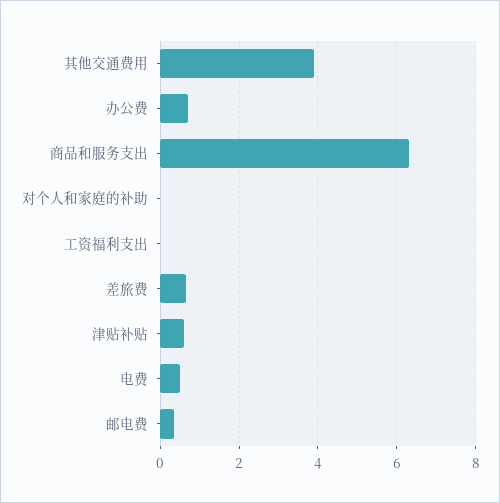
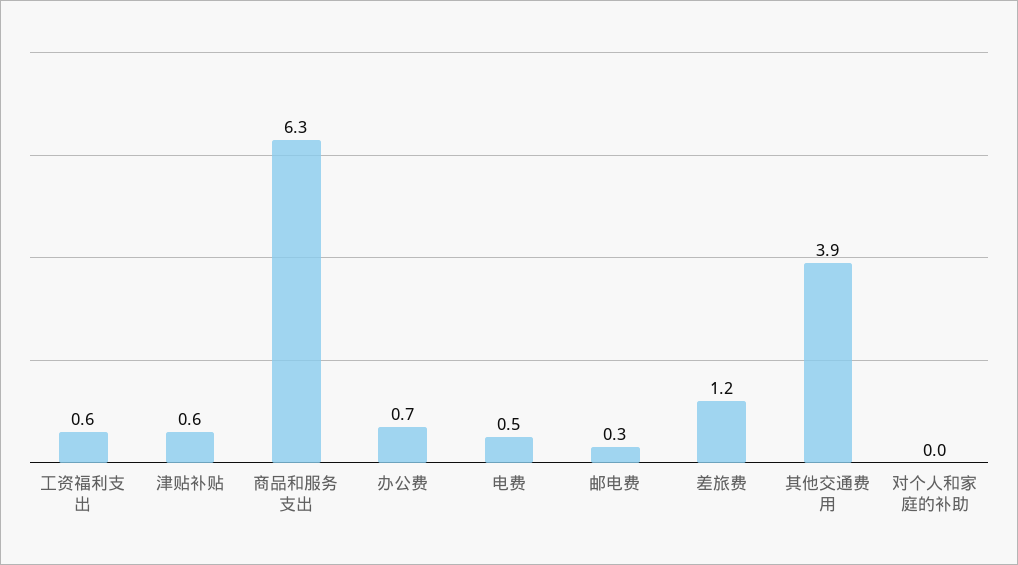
  {
    "其他交通费用": 3.9,
    "办公费": 0.7,
    "商品和服务支出": 6.3,
    "对个人和家庭的补助": 0,
-   "工资福利支出": 0,
+   "工资福利支出": 0.6,
-   "差旅费": 0.6,
+   "差旅费": 1.2,
    "津贴补贴": 0.6,
    "电费": 0.5,
    "邮电费": 0.3
  }

